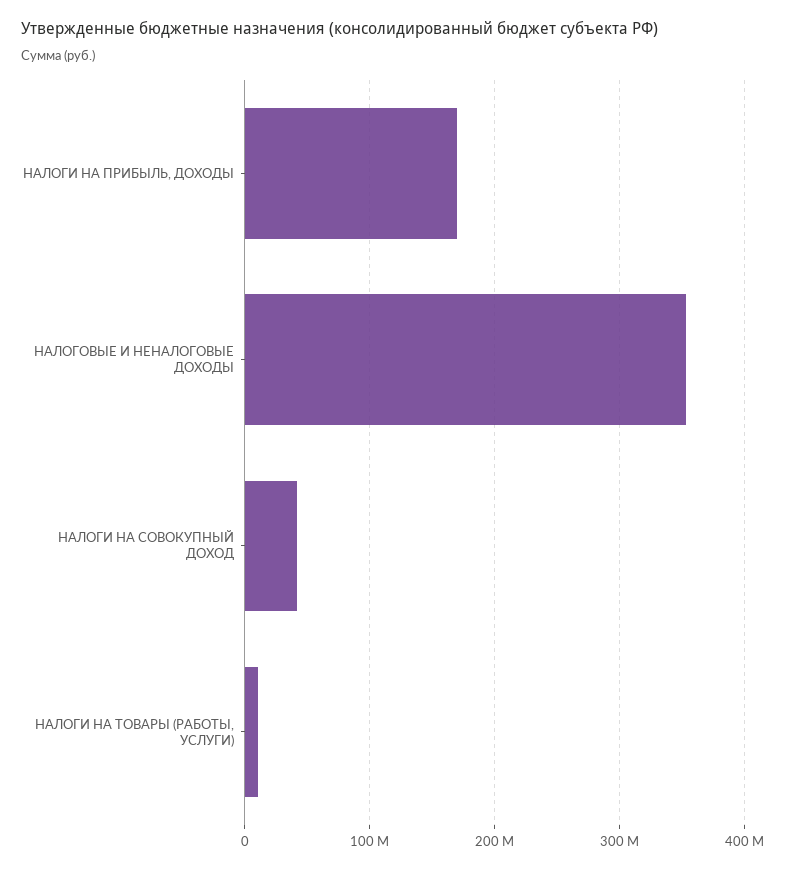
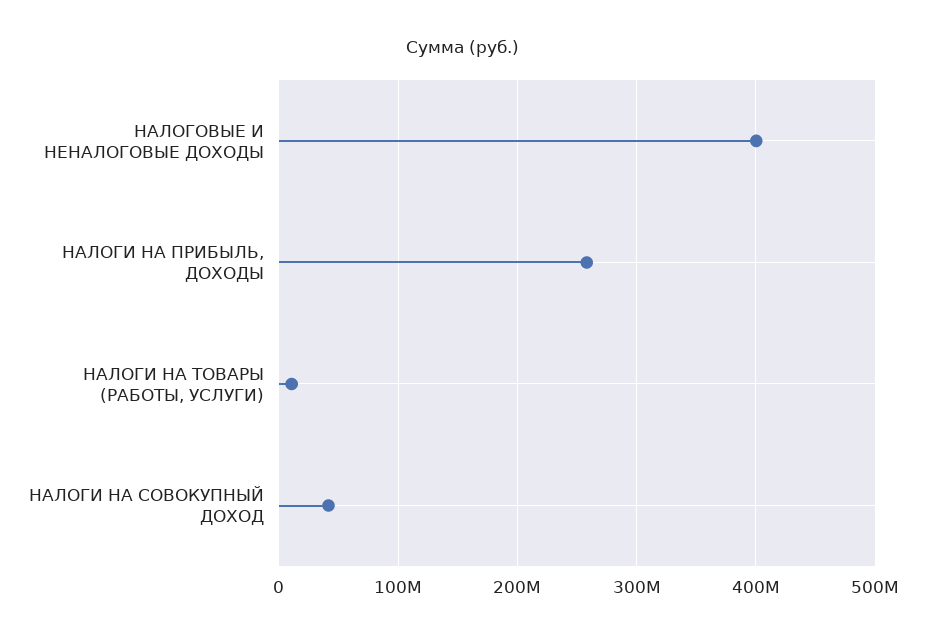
  {
-   "НАЛОГИ НА ПРИБЫЛЬ, ДОХОДЫ": 170000000,
+   "НАЛОГИ НА ПРИБЫЛЬ, ДОХОДЫ": 260000000,
-   "НАЛОГОВЫЕ И НЕНАЛОГОВЫЕ ДОХОДЫ": 350000000,
+   "НАЛОГОВЫЕ И НЕНАЛОГОВЫЕ ДОХОДЫ": 400000000,
    "НАЛОГИ НА СОВОКУПНЫЙ ДОХОД": 40000000,
    "НАЛОГИ НА ТОВАРЫ (РАБОТЫ, УСЛУГИ)": 10000000
  }

